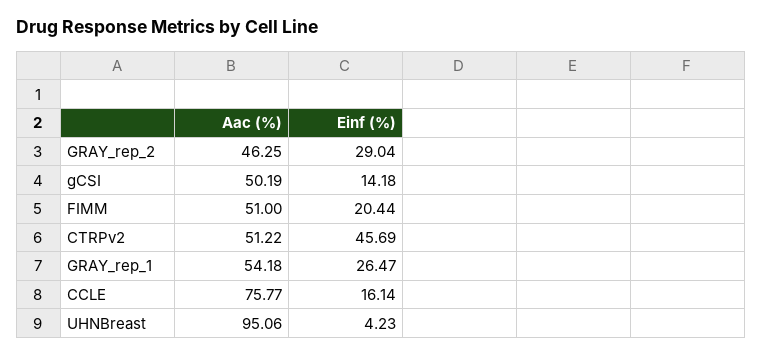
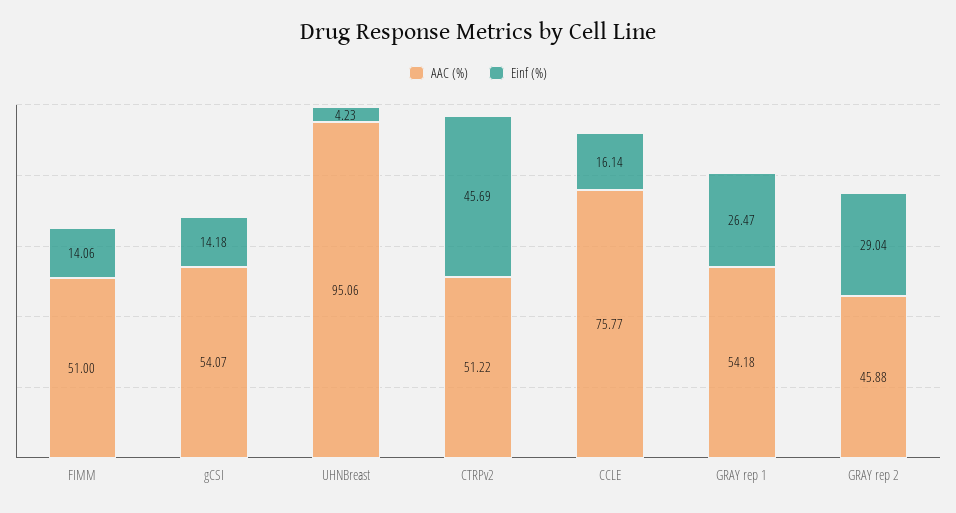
  {
    "Aac (%)": {
-     "GRAY_rep_2": 46.25,
+     "GRAY_rep_2": 45.88,
-     "gCSI": 50.19,
+     "gCSI": 54.07,
      "FIMM": 51,
      "CTRPv2": 51.22,
      "GRAY_rep_1": 54.18,
      "CCLE": 75.77,
      "UHNBreast": 95.06
    },
    "Einf (%)": {
      "GRAY_rep_2": 29.04,
      "gCSI": 14.18,
-     "FIMM": 20.44,
+     "FIMM": 14.06,
      "CTRPv2": 45.69,
      "GRAY_rep_1": 26.47,
      "CCLE": 16.14,
      "UHNBreast": 4.23
    }
  }

